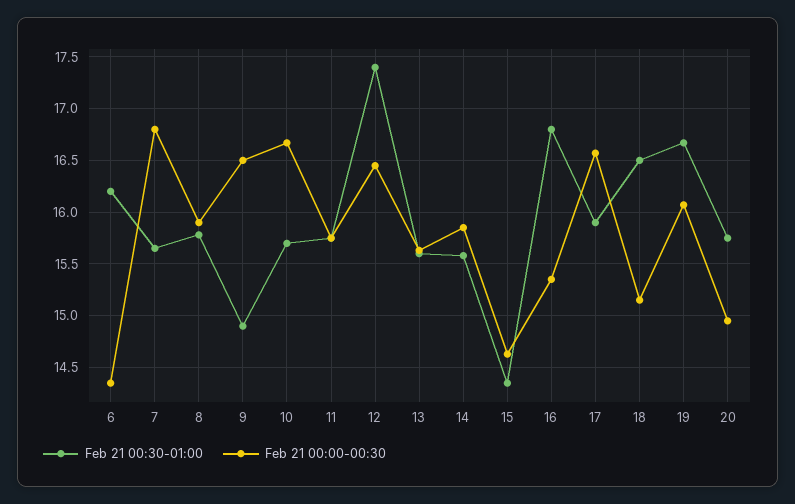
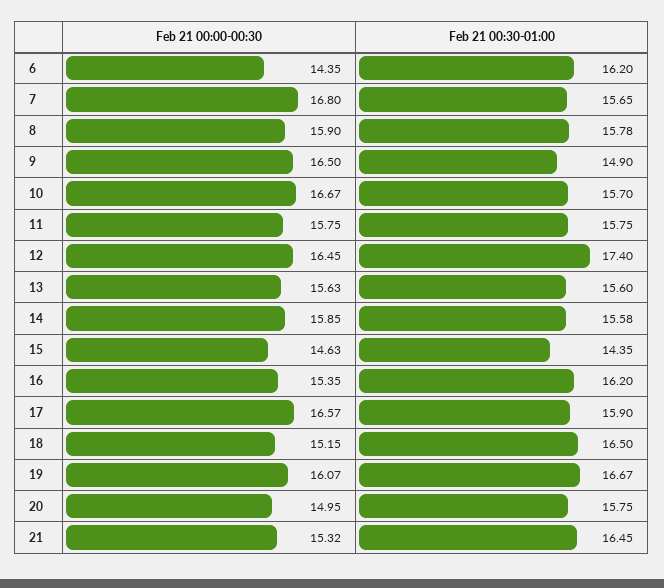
  {
    "Feb 21 00:30-01:00": {
      "6": 16.2,
      "7": 15.65,
      "8": 15.78,
      "9": 14.9,
      "10": 15.7,
      "11": 15.75,
      "12": 17.4,
      "13": 15.6,
      "14": 15.58,
      "15": 14.35,
-     "16": 16.8,
+     "16": 16.2,
      "17": 15.9,
      "18": 16.5,
      "19": 16.67,
-     "20": 15.75
+     "20": 15.75,
+     "21": 16.45
    },
    "Feb 21 00:00-00:30": {
      "6": 14.35,
      "7": 16.8,
      "8": 15.9,
      "9": 16.5,
      "10": 16.67,
      "11": 15.75,
      "12": 16.45,
      "13": 15.63,
      "14": 15.85,
      "15": 14.63,
      "16": 15.35,
      "17": 16.57,
      "18": 15.15,
      "19": 16.07,
-     "20": 14.95
+     "20": 14.95,
+     "21": 15.32
    }
  }

